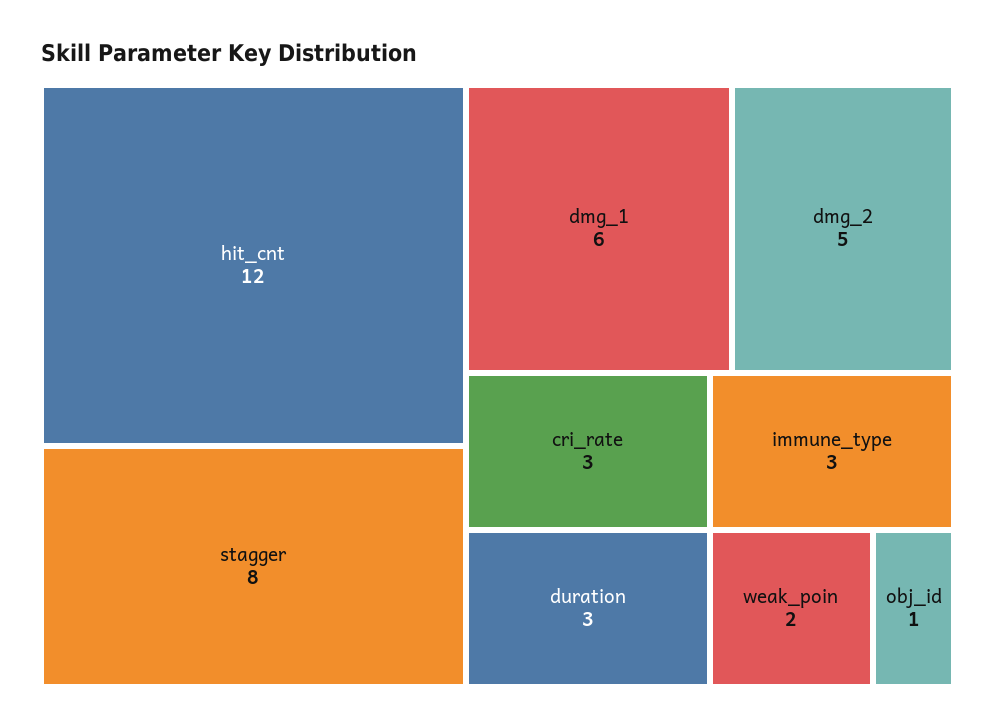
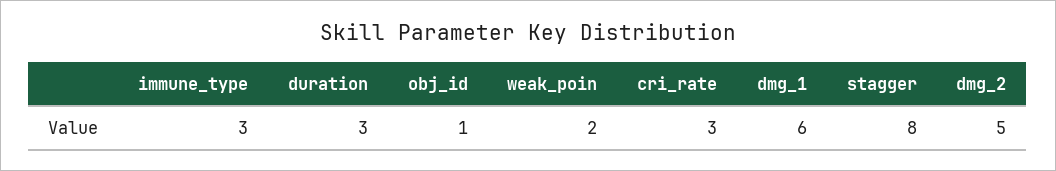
  {
-   "hit_cnt": 12,
    "stagger": 8,
    "dmg_1": 6,
    "dmg_2": 5,
    "cri_rate": 3,
    "duration": 3,
    "immune_type": 3,
    "weak_poin": 2,
    "obj_id": 1
  }

